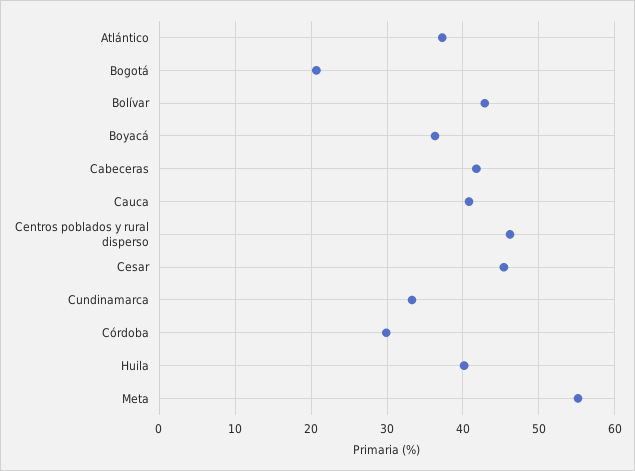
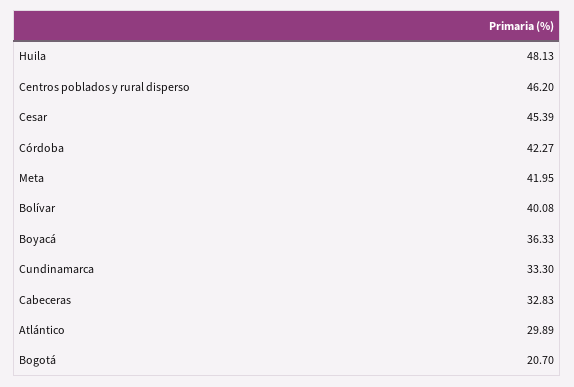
  {
-   "Atlántico": 37,
+   "Atlántico": 29.89,
    "Bogotá": 20.7,
-   "Bolívar": 43,
+   "Bolívar": 40.08,
    "Boyacá": 36.33,
-   "Cabeceras": 42,
+   "Cabeceras": 32.83,
-   "Cauca": 41,
    "Centros poblados y rural disperso": 46.2,
    "Cesar": 45.39,
    "Cundinamarca": 33.3,
-   "Córdoba": 30,
+   "Córdoba": 42.27,
-   "Huila": 40,
+   "Huila": 48.13,
-   "Meta": 55
+   "Meta": 41.95
  }

